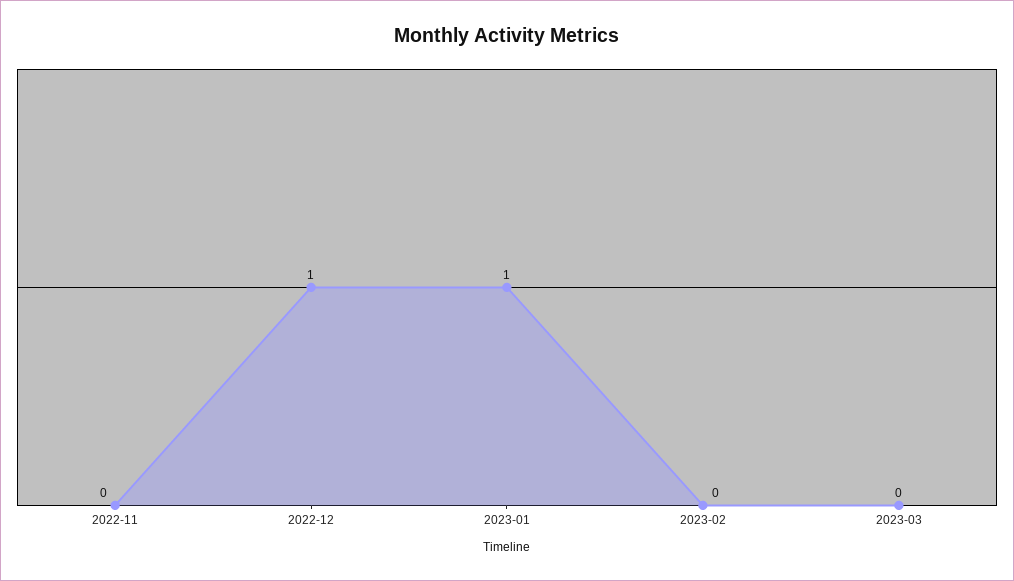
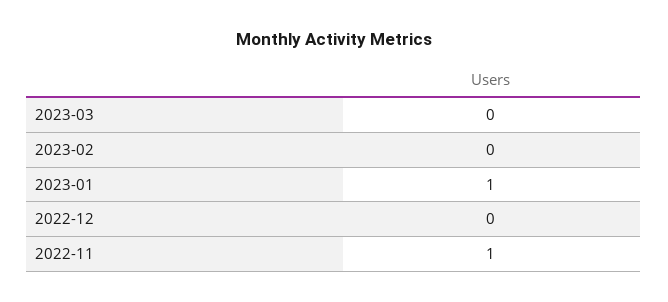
  {
-   "2022-11": 0,
+   "2022-11": 1,
-   "2022-12": 1,
+   "2022-12": 0,
    "2023-01": 1,
    "2023-02": 0,
    "2023-03": 0
  }

